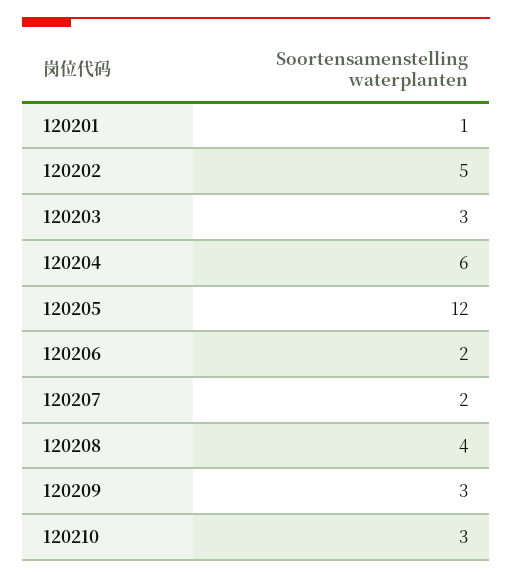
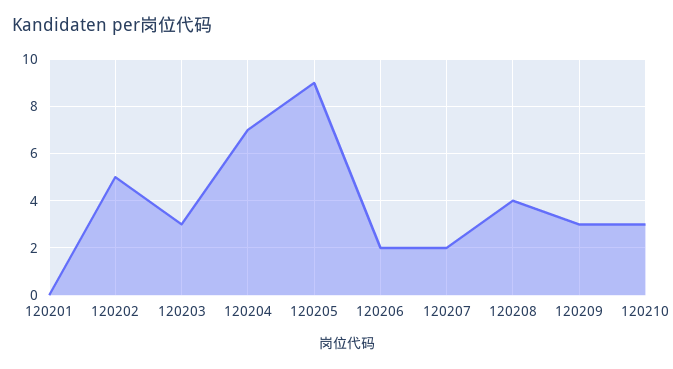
  {
-   "120201": 1,
+   "120201": 0,
    "120202": 5,
    "120203": 3,
-   "120204": 6,
+   "120204": 7,
-   "120205": 12,
+   "120205": 9,
    "120206": 2,
    "120207": 2,
    "120208": 4,
    "120209": 3,
    "120210": 3
  }

